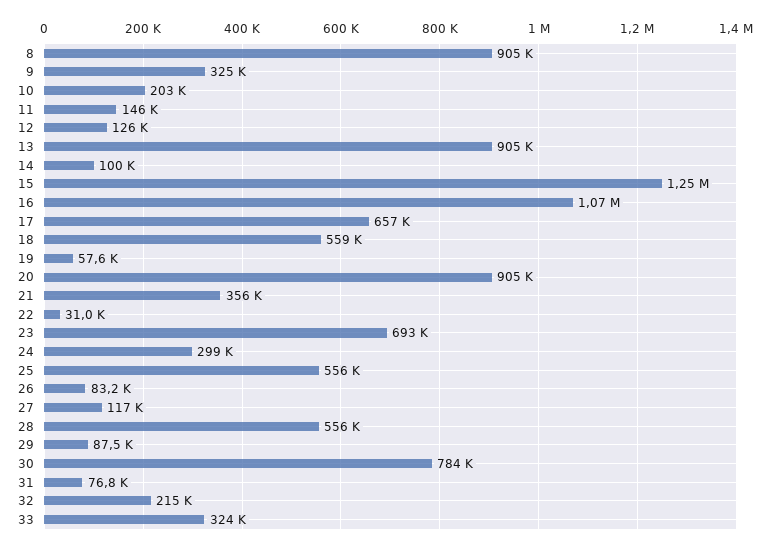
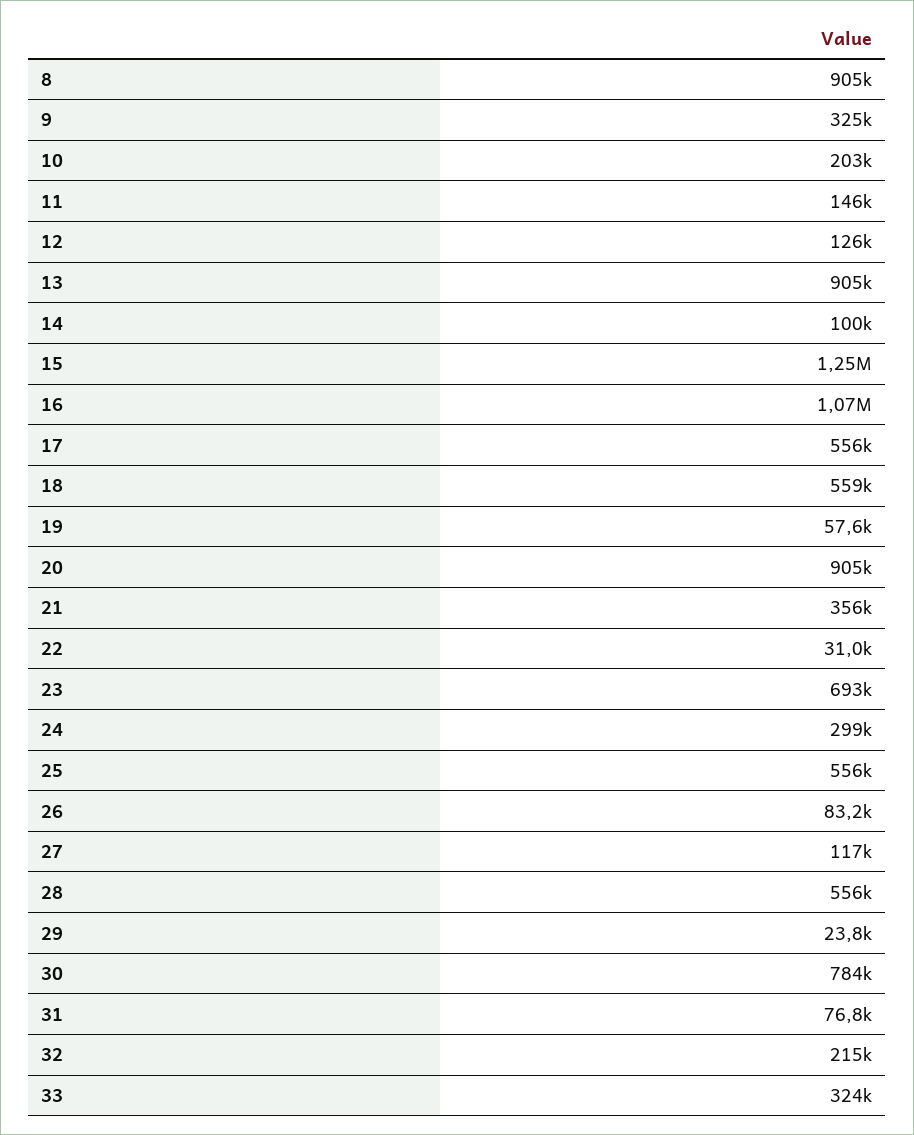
  {
    "8": 905000,
    "9": 325000,
    "10": 203000,
    "11": 146000,
    "12": 126000,
    "13": 905000,
    "14": 100000,
    "15": 1250000,
    "16": 1070000,
-   "17": 657000,
+   "17": 556000,
    "18": 559000,
    "19": 57600,
    "20": 905000,
    "21": 356000,
    "22": 31000,
    "23": 693000,
    "24": 299000,
    "25": 556000,
    "26": 83200,
    "27": 117000,
    "28": 556000,
-   "29": 87500,
+   "29": 23800,
    "30": 784000,
    "31": 76800,
    "32": 215000,
    "33": 324000
  }

